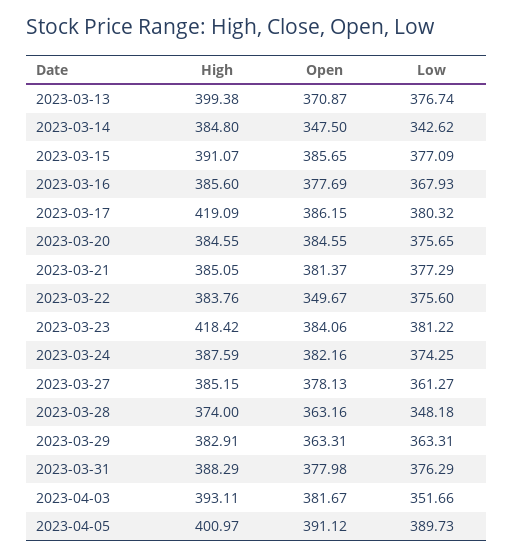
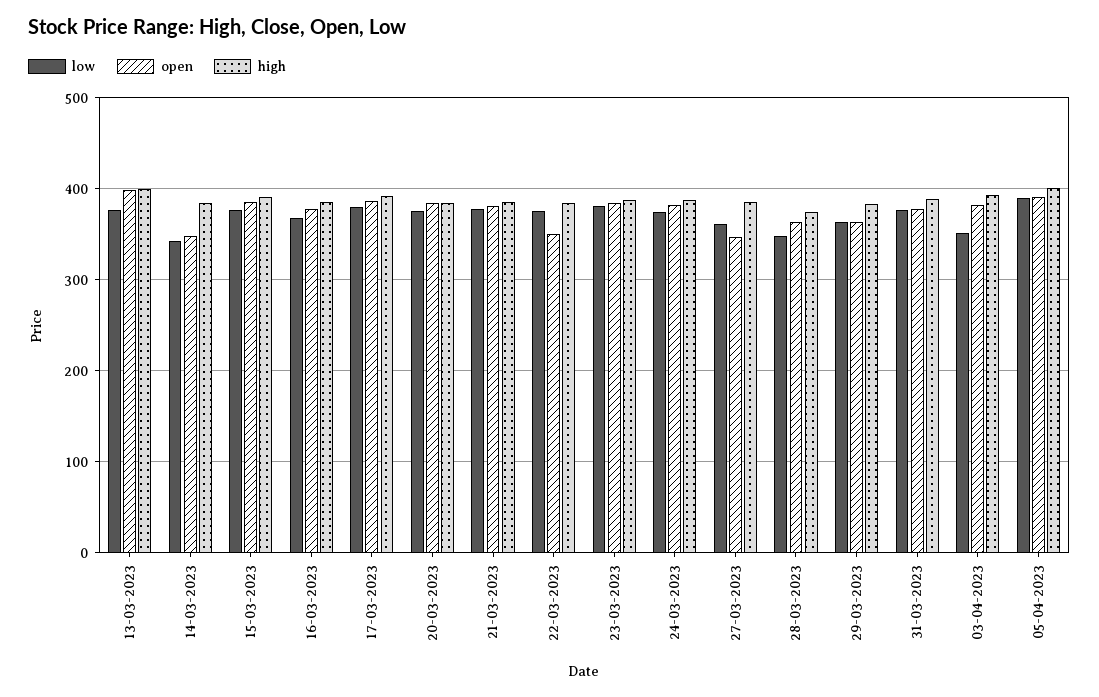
  {
    "High": {
      "2023-03-13": 399.38,
      "2023-03-14": 384.8,
      "2023-03-15": 391.07,
      "2023-03-16": 385.6,
-     "2023-03-17": 419.09,
+     "2023-03-17": 390,
      "2023-03-20": 384.55,
      "2023-03-21": 385.05,
      "2023-03-22": 383.76,
-     "2023-03-23": 418.42,
+     "2023-03-23": 390,
      "2023-03-24": 387.59,
      "2023-03-27": 385.15,
      "2023-03-28": 374,
      "2023-03-29": 382.91,
      "2023-03-31": 388.29,
      "2023-04-03": 393.11,
      "2023-04-05": 400.97
    },
    "Open": {
-     "2023-03-13": 370.87,
+     "2023-03-13": 400,
      "2023-03-14": 347.5,
      "2023-03-15": 385.65,
      "2023-03-16": 377.69,
      "2023-03-17": 386.15,
      "2023-03-20": 384.55,
      "2023-03-21": 381.37,
      "2023-03-22": 349.67,
      "2023-03-23": 384.06,
      "2023-03-24": 382.16,
-     "2023-03-27": 378.13,
+     "2023-03-27": 350,
      "2023-03-28": 363.16,
      "2023-03-29": 363.31,
      "2023-03-31": 377.98,
      "2023-04-03": 381.67,
      "2023-04-05": 391.12
    },
    "Low": {
      "2023-03-13": 376.74,
      "2023-03-14": 342.62,
      "2023-03-15": 377.09,
      "2023-03-16": 367.93,
      "2023-03-17": 380.32,
      "2023-03-20": 375.65,
      "2023-03-21": 377.29,
      "2023-03-22": 375.6,
      "2023-03-23": 381.22,
      "2023-03-24": 374.25,
      "2023-03-27": 361.27,
      "2023-03-28": 348.18,
      "2023-03-29": 363.31,
      "2023-03-31": 376.29,
      "2023-04-03": 351.66,
      "2023-04-05": 389.73
    }
  }

